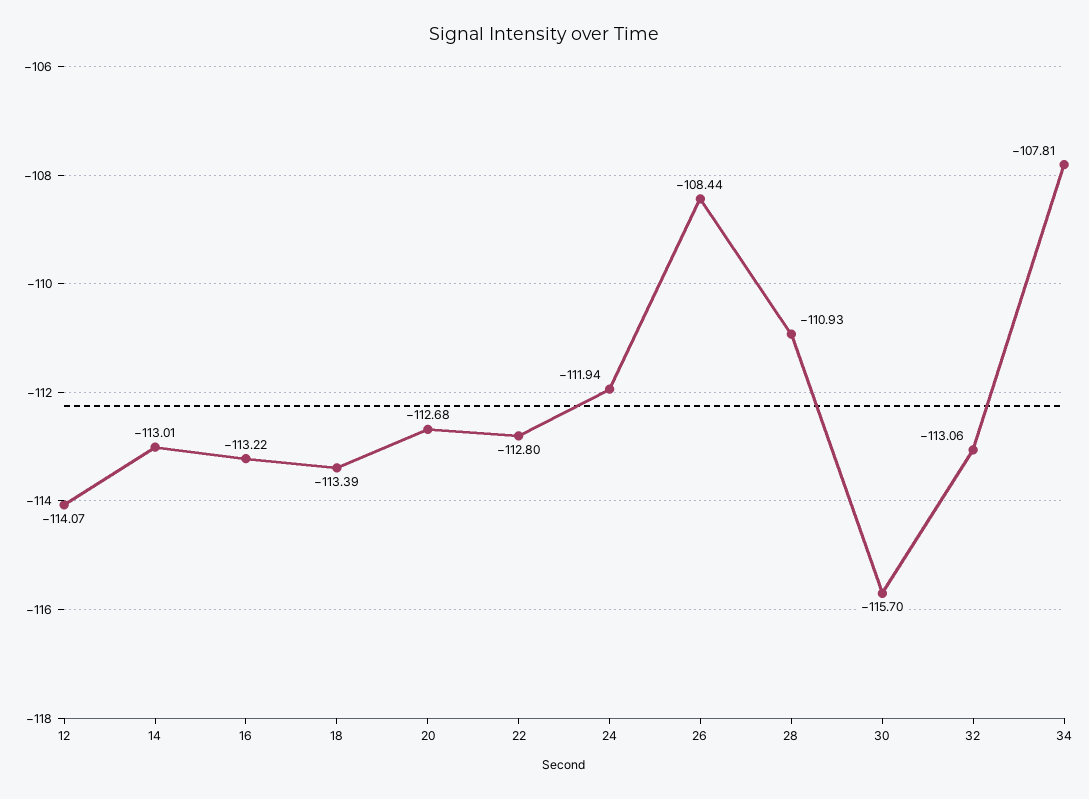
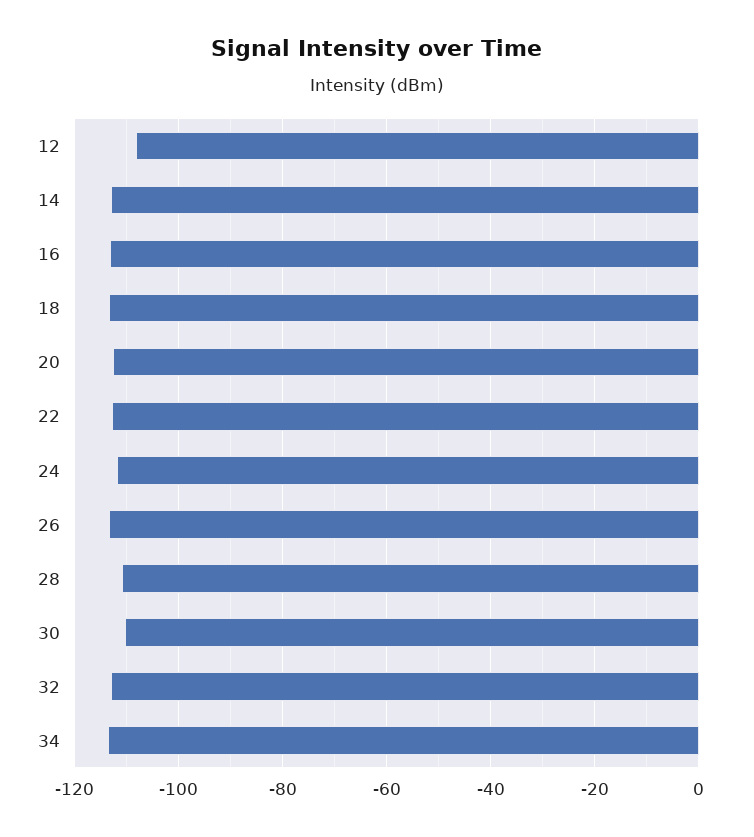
  {
-   "12": -114.07,
+   "12": -108,
    "14": -113.01,
    "16": -113.22,
    "18": -113.39,
    "20": -112.68,
    "22": -112.8,
    "24": -111.94,
-   "26": -108.44,
+   "26": -114,
    "28": -110.93,
-   "30": -115.7,
+   "30": -110,
    "32": -113.06,
-   "34": -107.81
+   "34": -114
  }

